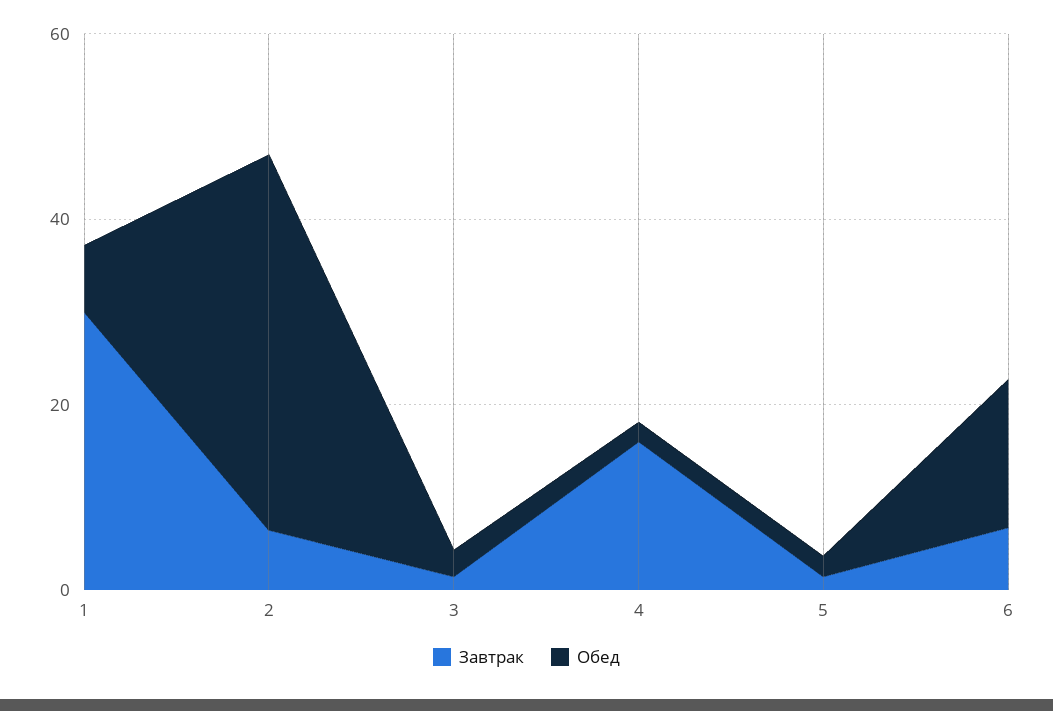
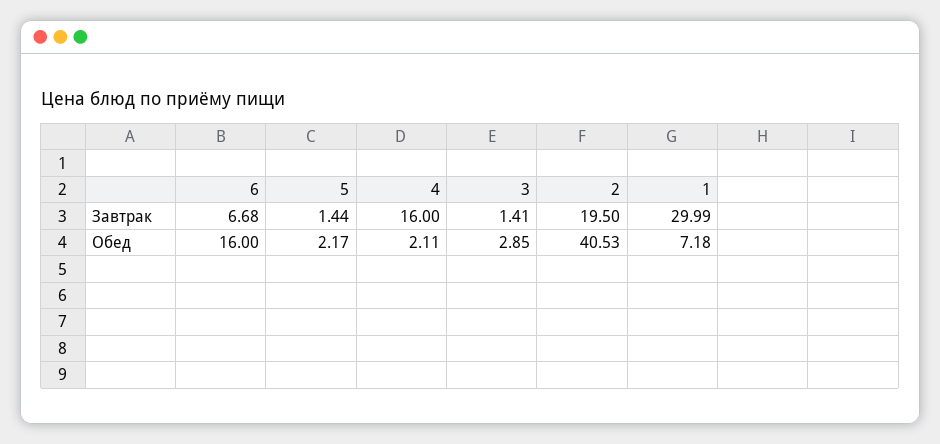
  {
    "Завтрак": {
      "1": 29.99,
-     "2": 5,
+     "2": 19.5,
      "3": 1.41,
      "4": 16,
      "5": 1.44,
      "6": 6.68
    },
    "Обед": {
      "1": 7.18,
      "2": 40.53,
      "3": 2.85,
      "4": 2.11,
      "5": 2.17,
      "6": 16
    }
  }

